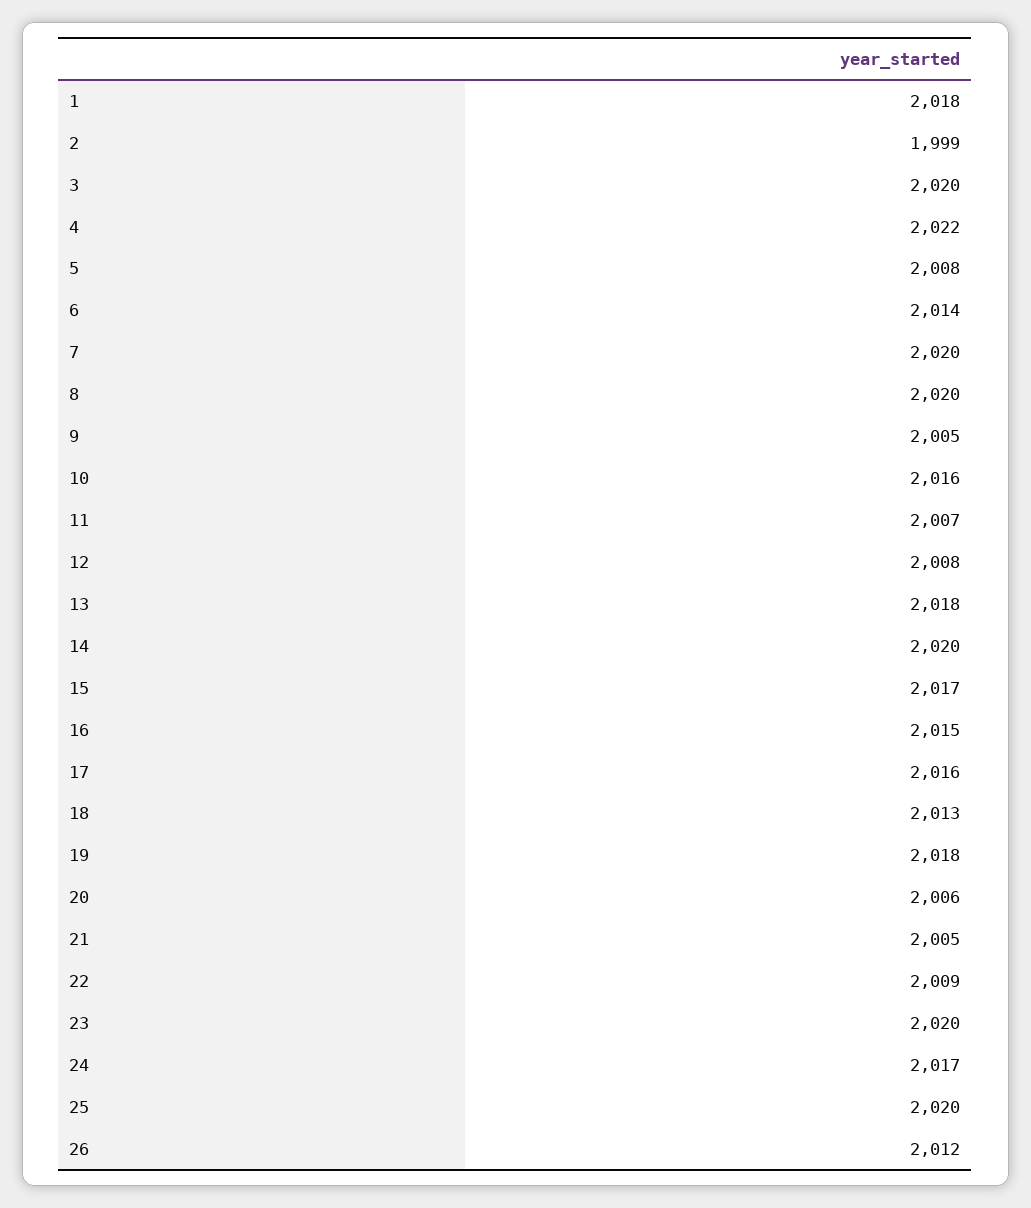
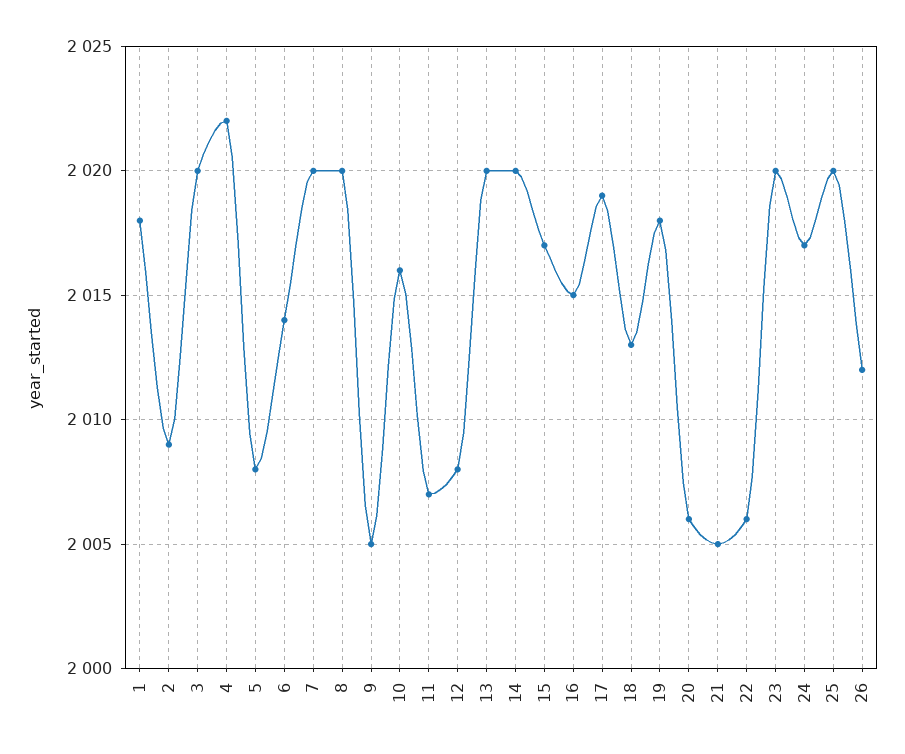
  {
    "1": 2018,
-   "2": 1999,
+   "2": 2009,
    "3": 2020,
    "4": 2022,
    "5": 2008,
    "6": 2014,
    "7": 2020,
    "8": 2020,
    "9": 2005,
    "10": 2016,
    "11": 2007,
    "12": 2008,
-   "13": 2018,
+   "13": 2020,
    "14": 2020,
    "15": 2017,
    "16": 2015,
-   "17": 2016,
+   "17": 2019,
    "18": 2013,
    "19": 2018,
    "20": 2006,
    "21": 2005,
-   "22": 2009,
+   "22": 2006,
    "23": 2020,
    "24": 2017,
    "25": 2020,
    "26": 2012
  }

